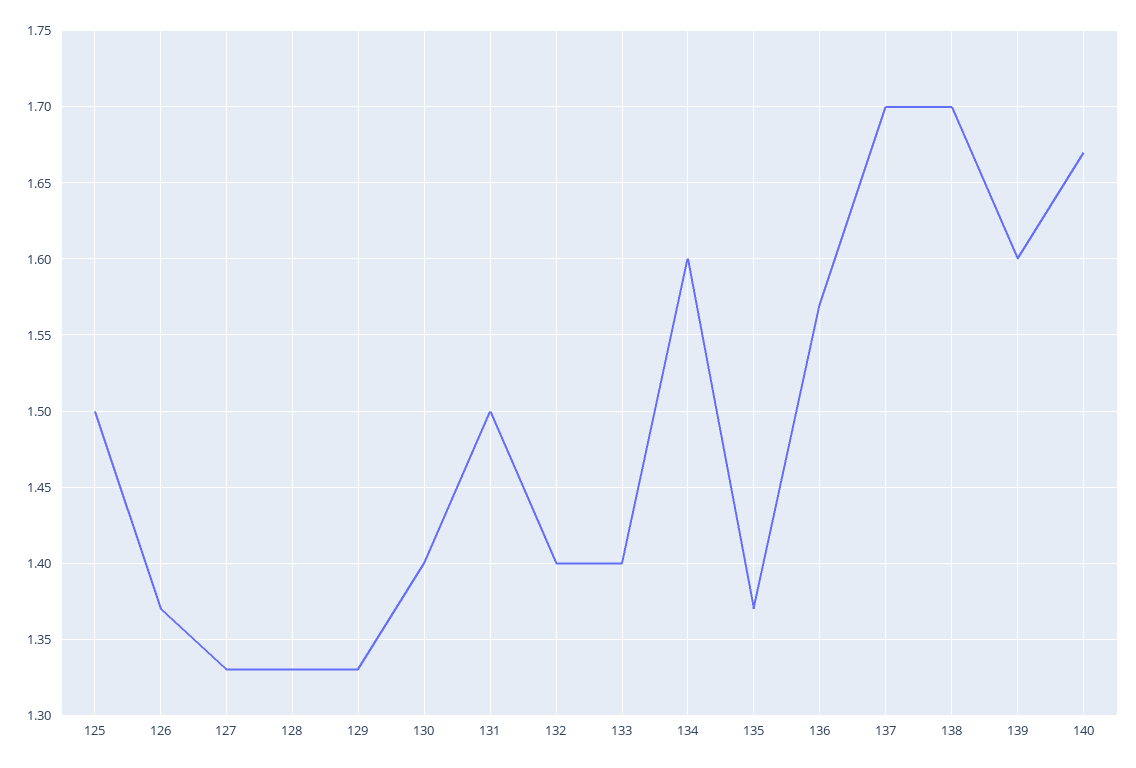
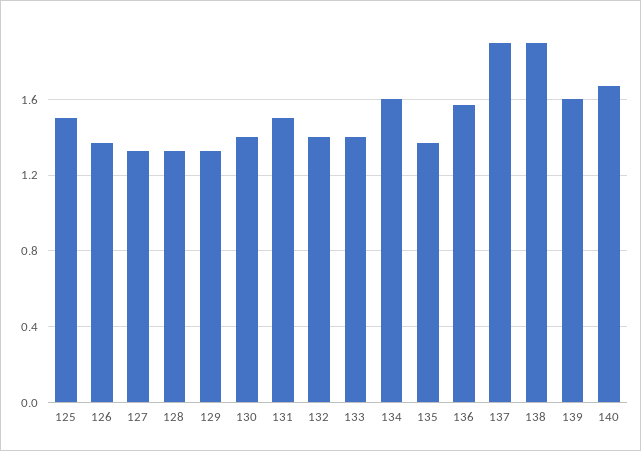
  {
    "125": 1.5,
    "126": 1.37,
    "127": 1.33,
    "128": 1.33,
    "129": 1.33,
    "130": 1.4,
    "131": 1.5,
    "132": 1.4,
    "133": 1.4,
    "134": 1.6,
    "135": 1.37,
    "136": 1.57,
-   "137": 1.7,
+   "137": 1.9,
-   "138": 1.7,
+   "138": 1.9,
    "139": 1.6,
    "140": 1.67
  }

